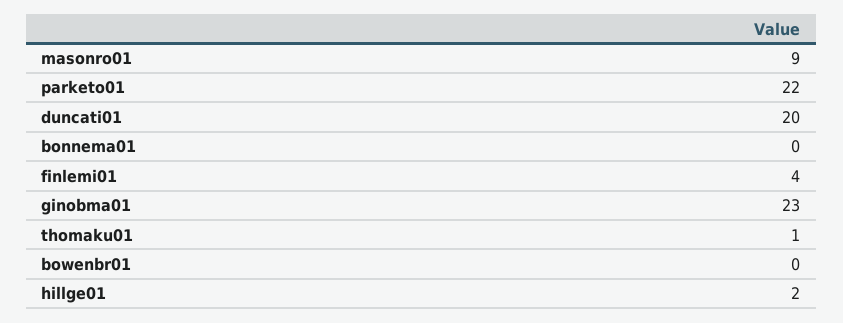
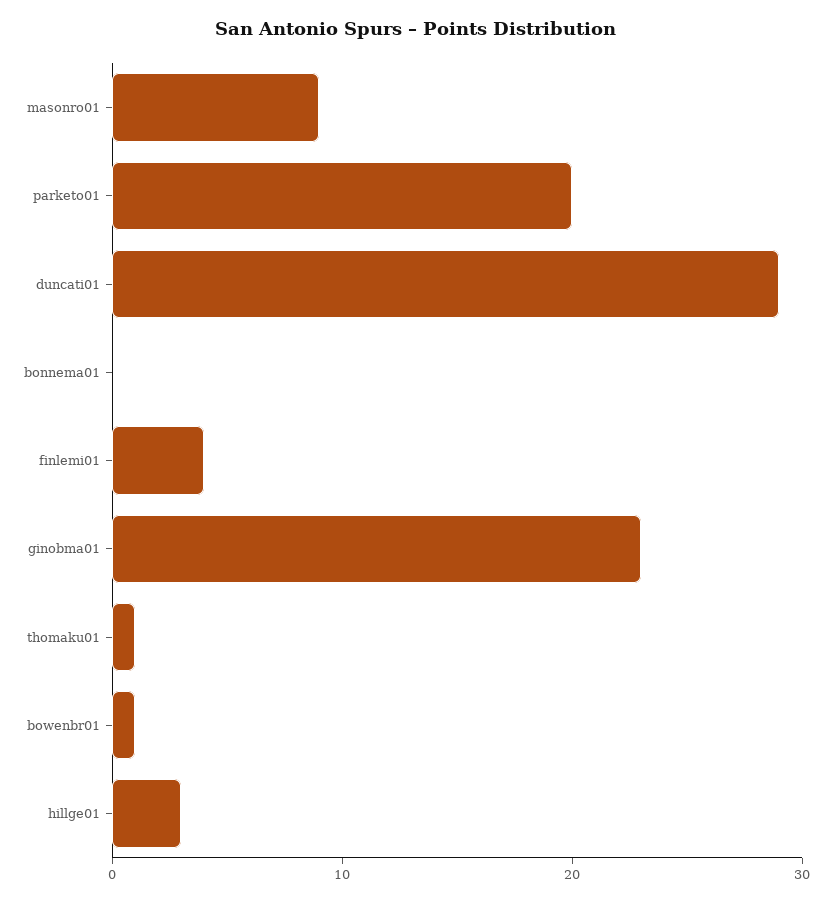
  {
    "masonro01": 9,
-   "parketo01": 22,
+   "parketo01": 20,
-   "duncati01": 20,
+   "duncati01": 29,
    "bonnema01": 0,
    "finlemi01": 4,
    "ginobma01": 23,
    "thomaku01": 1,
-   "bowenbr01": 0,
+   "bowenbr01": 1,
-   "hillge01": 2
+   "hillge01": 3
  }

